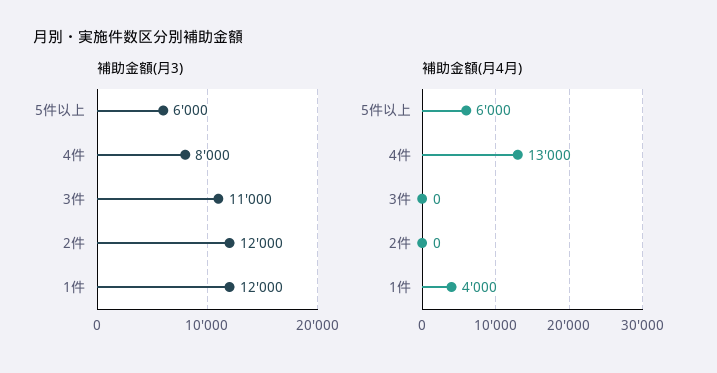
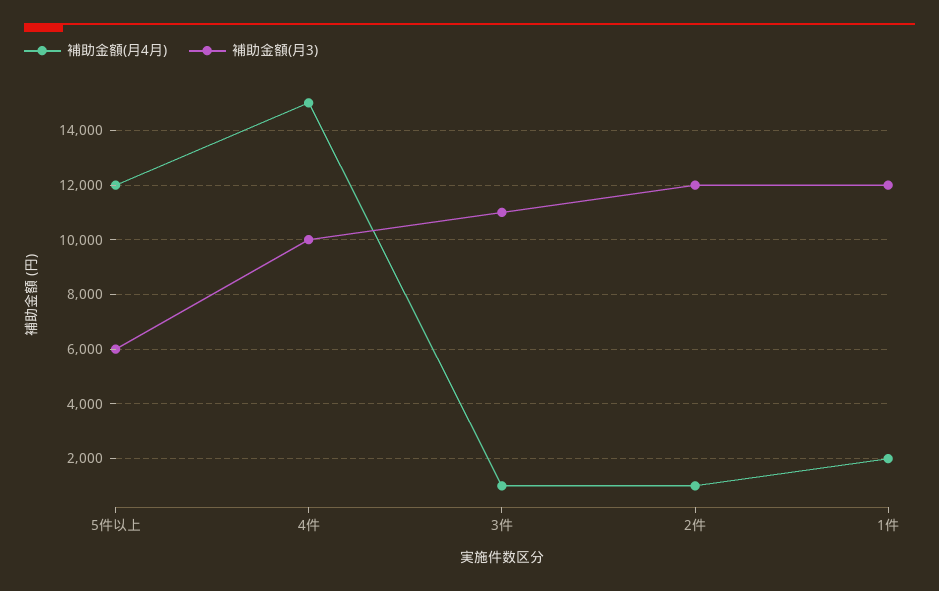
  {
    "補助金額(月3)": {
      "5件以上": 6000,
-     "4件": 8000,
+     "4件": 10000,
      "3件": 11000,
      "2件": 12000,
      "1件": 12000
    },
    "補助金額(月4月)": {
-     "5件以上": 6000,
+     "5件以上": 12000,
-     "4件": 13000,
+     "4件": 15000,
-     "3件": 0,
+     "3件": 1000,
-     "2件": 0,
+     "2件": 1000,
-     "1件": 4000
+     "1件": 2000
    }
  }

